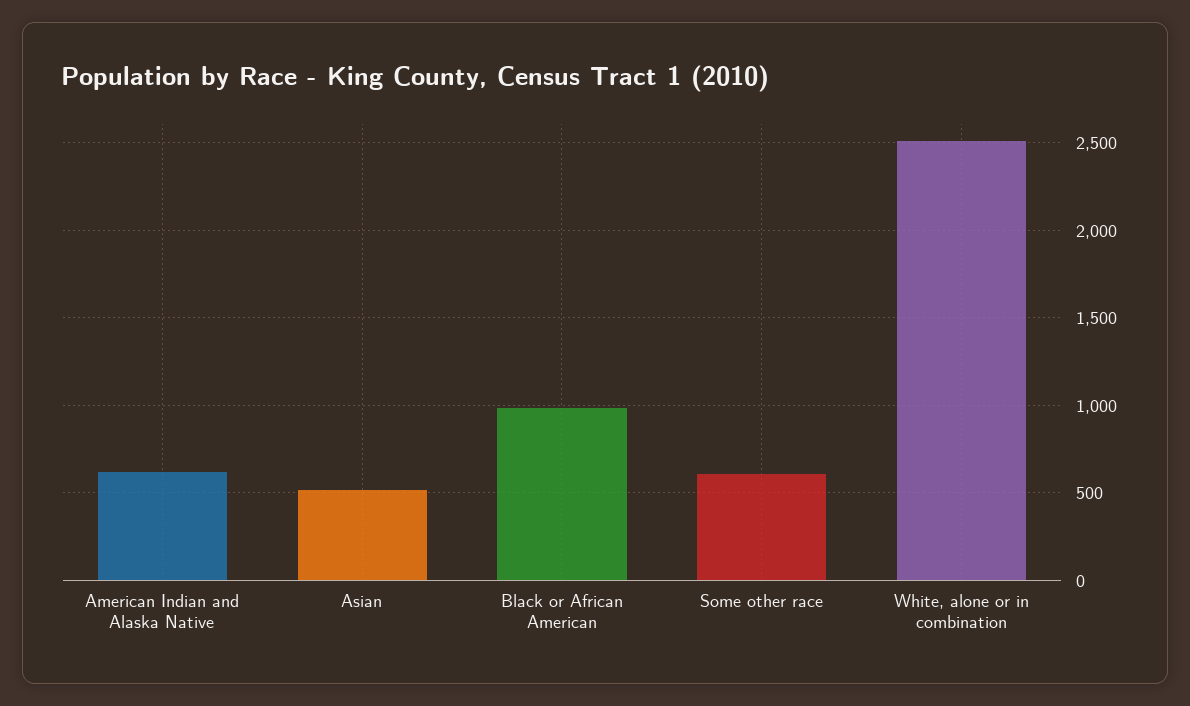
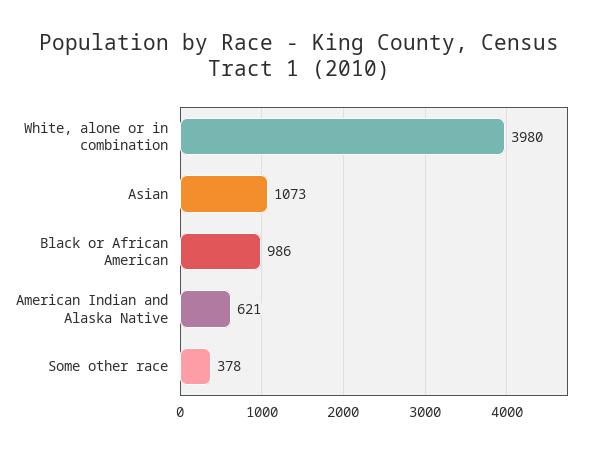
  {
    "American Indian and Alaska Native": 621,
-   "Asian": 500,
+   "Asian": 1073,
    "Black or African American": 986,
-   "Some other race": 600,
+   "Some other race": 378,
-   "White, alone or in combination": 2500
+   "White, alone or in combination": 3980
  }

